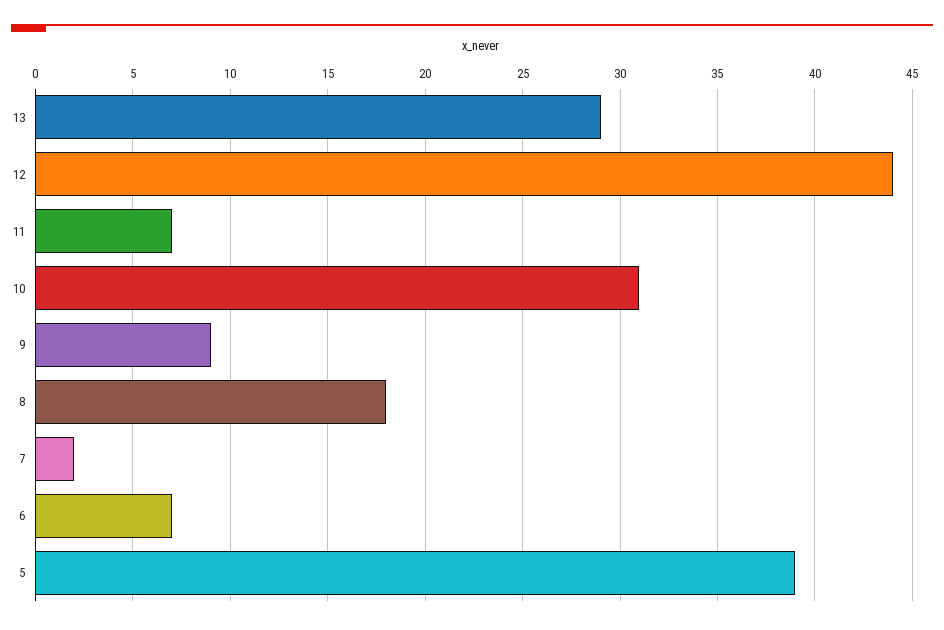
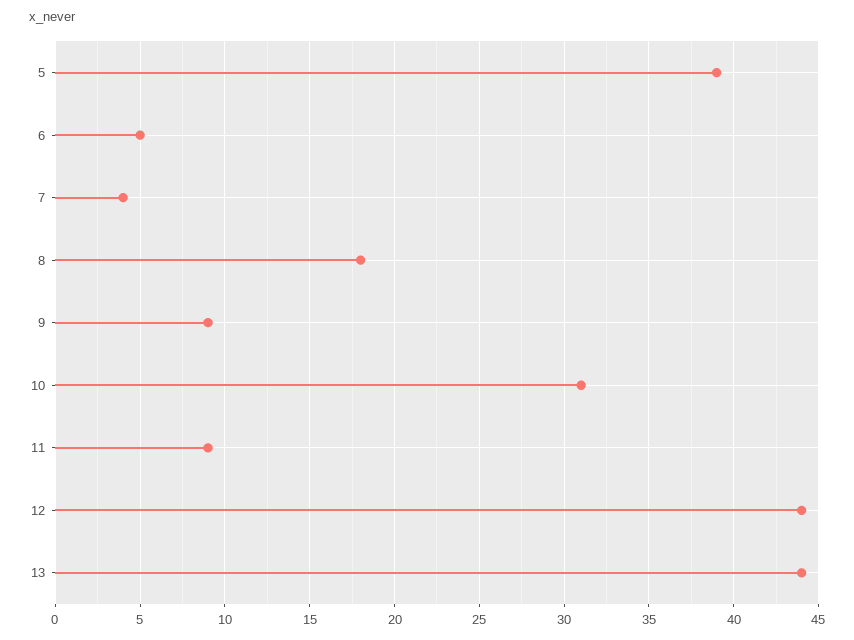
  {
-   "13": 29,
+   "13": 44,
    "12": 44,
-   "11": 7,
+   "11": 9,
    "10": 31,
    "9": 9,
    "8": 18,
-   "7": 2,
+   "7": 4,
-   "6": 7,
+   "6": 5,
    "5": 39
  }

